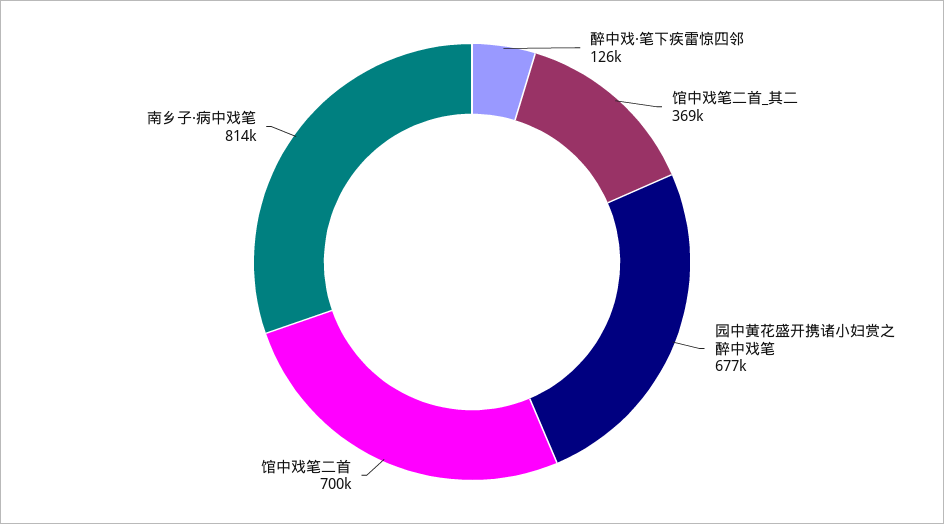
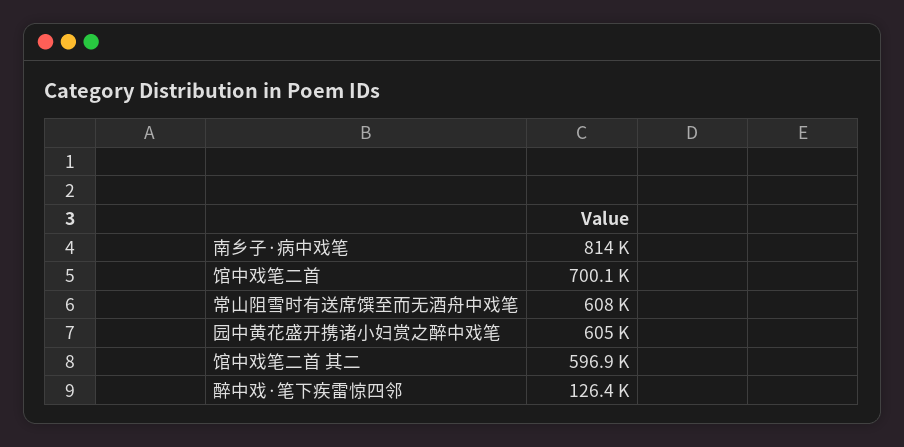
  {
    "醉中戏·笔下疾雷惊四邻": 126400,
-   "馆中戏笔二首_其二": 369000,
+   "馆中戏笔二首_其二": 596900,
-   "园中黄花盛开携诸小妇赏之醉中戏笔": 677000,
+   "园中黄花盛开携诸小妇赏之醉中戏笔": 605000,
    "馆中戏笔二首": 700100,
-   "南乡子·病中戏笔": 814000
+   "南乡子·病中戏笔": 814000,
+   "常山阻雪时有送席馔至而无酒舟中戏笔": 608000
  }

